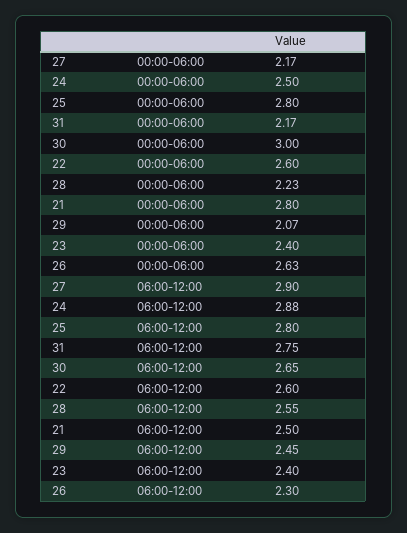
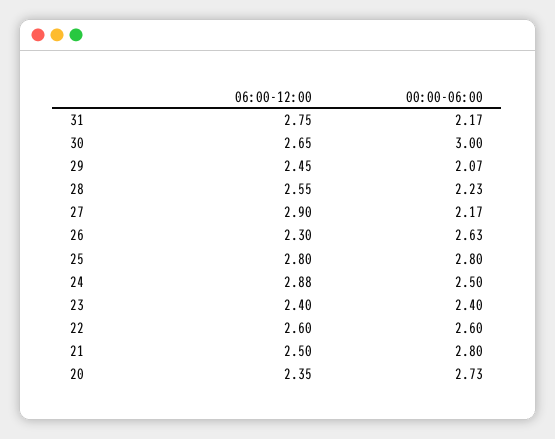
  {
    "27": {
      "00:00-06:00": 2.17,
      "06:00-12:00": 2.9
    },
    "24": {
      "00:00-06:00": 2.5,
      "06:00-12:00": 2.88
    },
    "25": {
      "00:00-06:00": 2.8,
      "06:00-12:00": 2.8
    },
    "31": {
      "00:00-06:00": 2.17,
      "06:00-12:00": 2.75
    },
    "30": {
      "00:00-06:00": 3,
      "06:00-12:00": 2.65
    },
    "22": {
      "00:00-06:00": 2.6,
      "06:00-12:00": 2.6
    },
    "28": {
      "00:00-06:00": 2.23,
      "06:00-12:00": 2.55
    },
    "21": {
      "00:00-06:00": 2.8,
      "06:00-12:00": 2.5
    },
    "29": {
      "00:00-06:00": 2.07,
      "06:00-12:00": 2.45
    },
    "23": {
      "00:00-06:00": 2.4,
      "06:00-12:00": 2.4
    },
    "26": {
      "00:00-06:00": 2.63,
      "06:00-12:00": 2.3
-   }
+   },
+   "20": {
+     "06:00-12:00": 2.35,
+     "00:00-06:00": 2.73
+   }
  }

